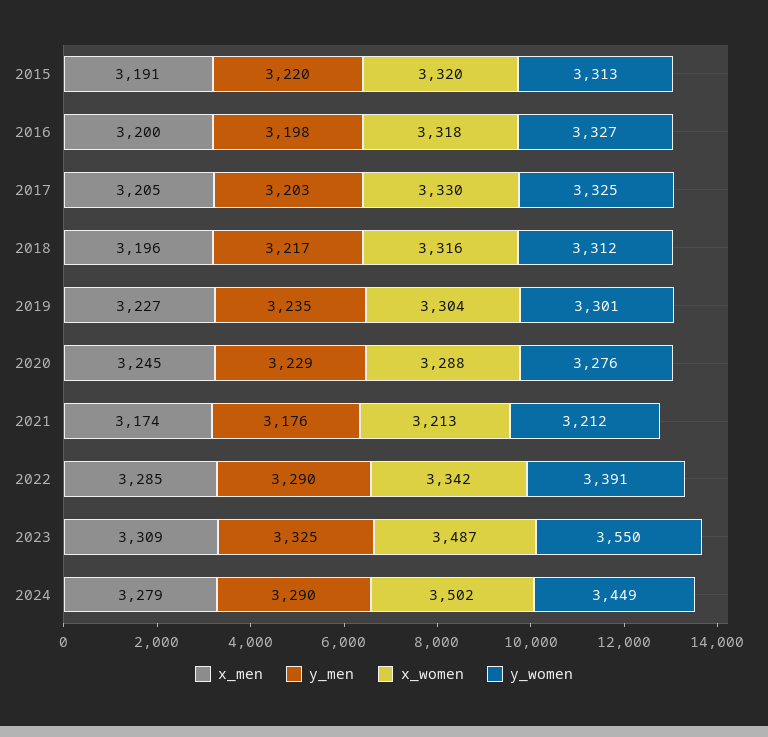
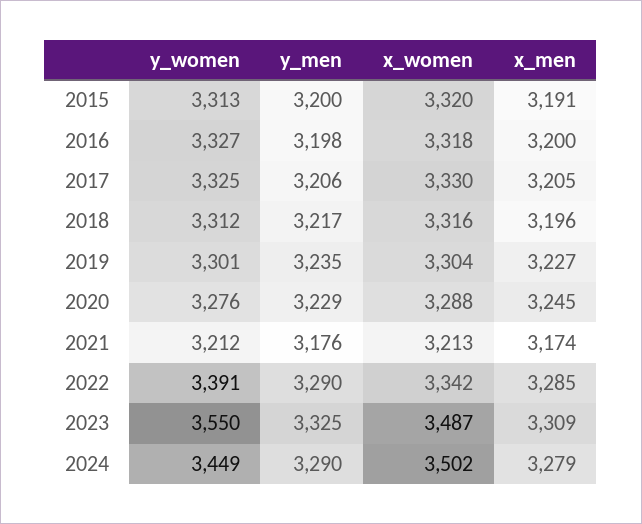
  {
    "x_men": {
      "2015": 3191,
      "2016": 3200,
      "2017": 3205,
      "2018": 3196,
      "2019": 3227,
      "2020": 3245,
      "2021": 3174,
      "2022": 3285,
      "2023": 3309,
      "2024": 3279
    },
    "y_men": {
-     "2015": 3220,
+     "2015": 3200,
      "2016": 3198,
-     "2017": 3203,
+     "2017": 3206,
      "2018": 3217,
      "2019": 3235,
      "2020": 3229,
      "2021": 3176,
      "2022": 3290,
      "2023": 3325,
      "2024": 3290
    },
    "x_women": {
      "2015": 3320,
      "2016": 3318,
      "2017": 3330,
      "2018": 3316,
      "2019": 3304,
      "2020": 3288,
      "2021": 3213,
      "2022": 3342,
      "2023": 3487,
      "2024": 3502
    },
    "y_women": {
      "2015": 3313,
      "2016": 3327,
      "2017": 3325,
      "2018": 3312,
      "2019": 3301,
      "2020": 3276,
      "2021": 3212,
      "2022": 3391,
      "2023": 3550,
      "2024": 3449
    }
  }

